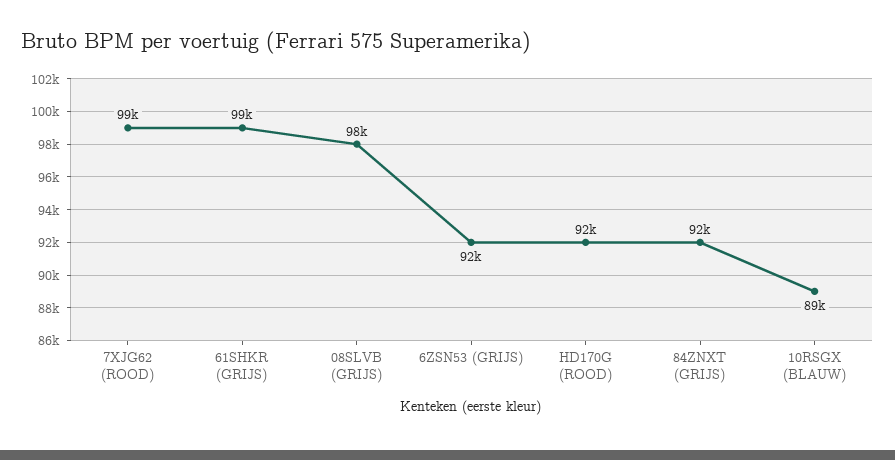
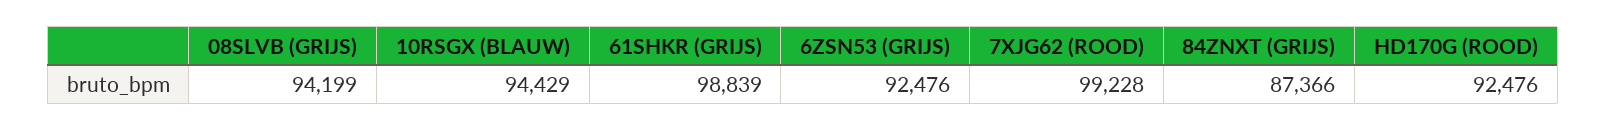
  {
    "7XJG62 (ROOD)": 99228,
    "61SHKR (GRIJS)": 98839,
-   "08SLVB (GRIJS)": 98000,
+   "08SLVB (GRIJS)": 94199,
    "6ZSN53 (GRIJS)": 92476,
    "HD170G (ROOD)": 92476,
-   "84ZNXT (GRIJS)": 92000,
+   "84ZNXT (GRIJS)": 87366,
-   "10RSGX (BLAUW)": 89000
+   "10RSGX (BLAUW)": 94429
  }

